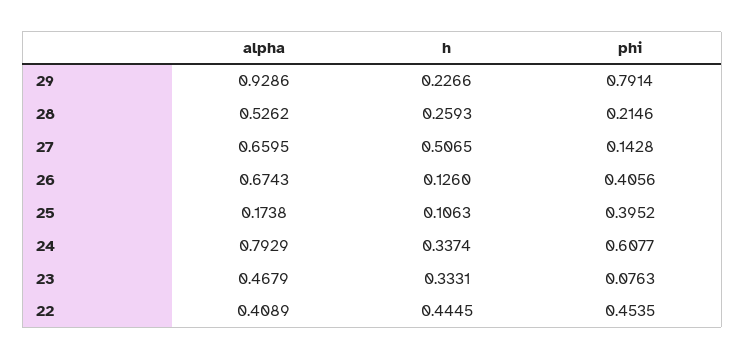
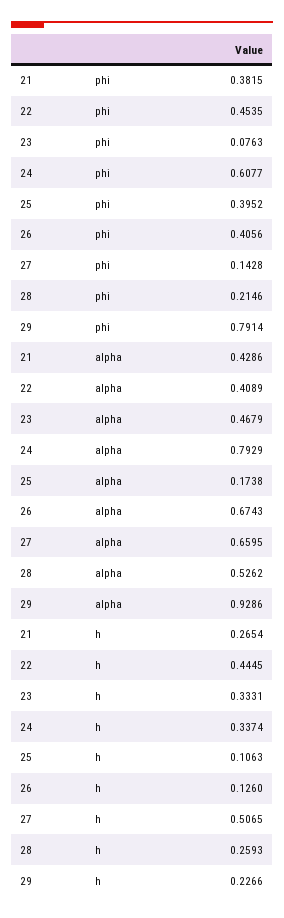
  {
    "alpha": {
      "29": 0.9286,
      "28": 0.5262,
      "27": 0.6595,
      "26": 0.6743,
      "25": 0.1738,
      "24": 0.7929,
      "23": 0.4679,
-     "22": 0.4089
+     "22": 0.4089,
+     "21": 0.4286
    },
    "h": {
      "29": 0.2266,
      "28": 0.2593,
      "27": 0.5065,
      "26": 0.126,
      "25": 0.1063,
      "24": 0.3374,
      "23": 0.3331,
-     "22": 0.4445
+     "22": 0.4445,
+     "21": 0.2654
    },
    "phi": {
      "29": 0.7914,
      "28": 0.2146,
      "27": 0.1428,
      "26": 0.4056,
      "25": 0.3952,
      "24": 0.6077,
      "23": 0.0763,
-     "22": 0.4535
+     "22": 0.4535,
+     "21": 0.3815
    }
  }

